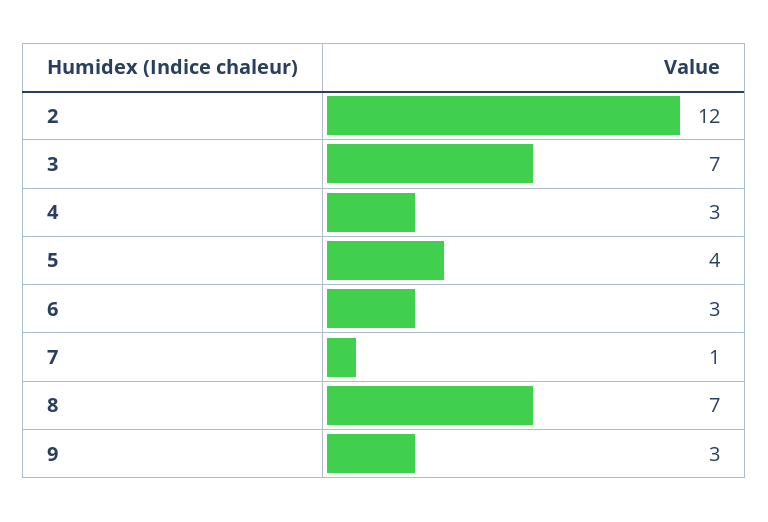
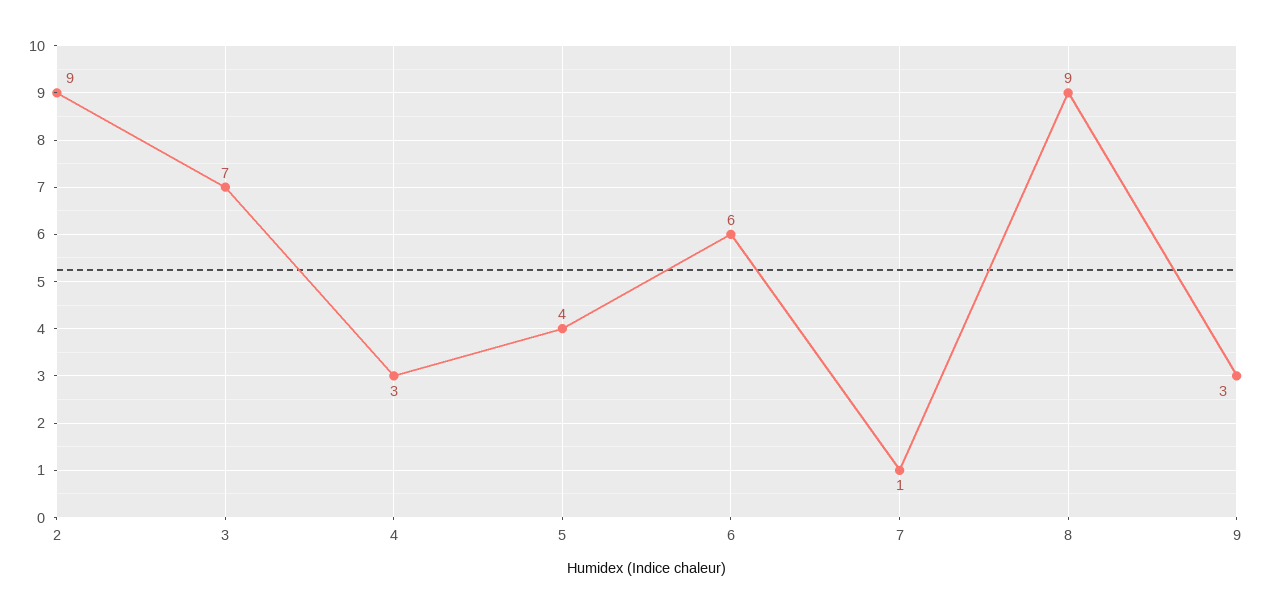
  {
-   "2": 12,
+   "2": 9,
    "3": 7,
    "4": 3,
    "5": 4,
-   "6": 3,
+   "6": 6,
    "7": 1,
-   "8": 7,
+   "8": 9,
    "9": 3
  }

